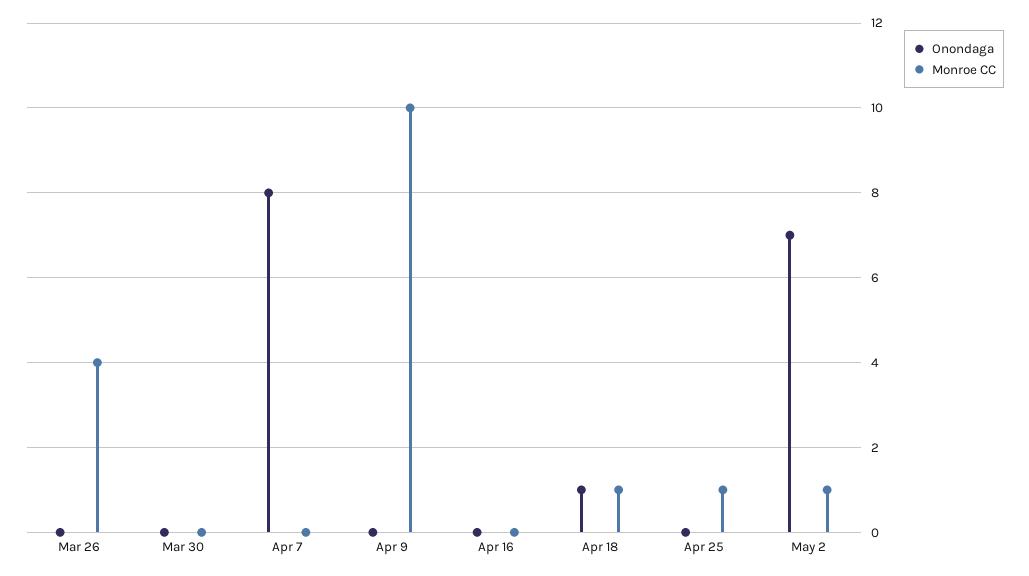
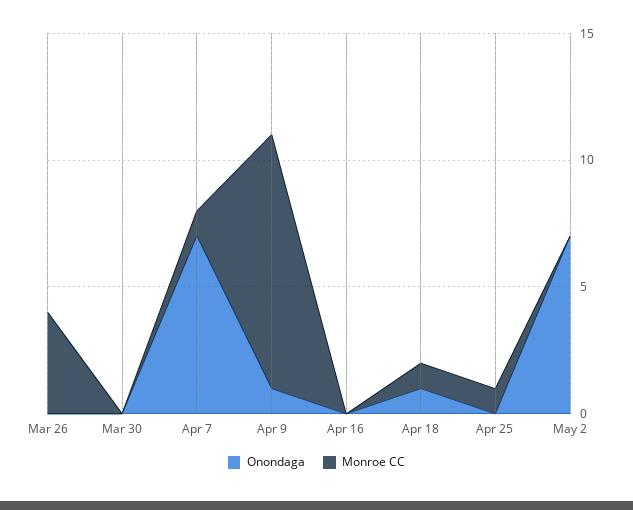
  {
    "Onondaga": {
      "Mar 26": 0,
      "Mar 30": 0,
-     "Apr 7": 8,
+     "Apr 7": 7,
-     "Apr 9": 0,
+     "Apr 9": 1,
      "Apr 16": 0,
      "Apr 18": 1,
      "Apr 25": 0,
      "May 2": 7
    },
    "Monroe CC": {
      "Mar 26": 4,
      "Mar 30": 0,
-     "Apr 7": 0,
+     "Apr 7": 1,
      "Apr 9": 10,
      "Apr 16": 0,
      "Apr 18": 1,
      "Apr 25": 1,
-     "May 2": 1
+     "May 2": 0
    }
  }

